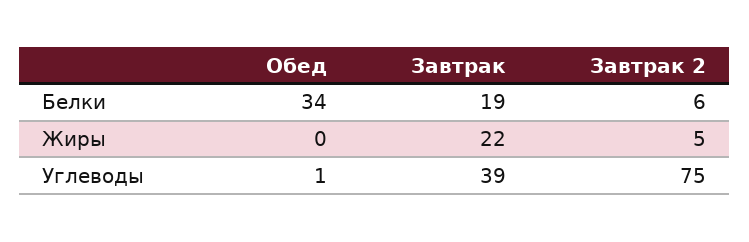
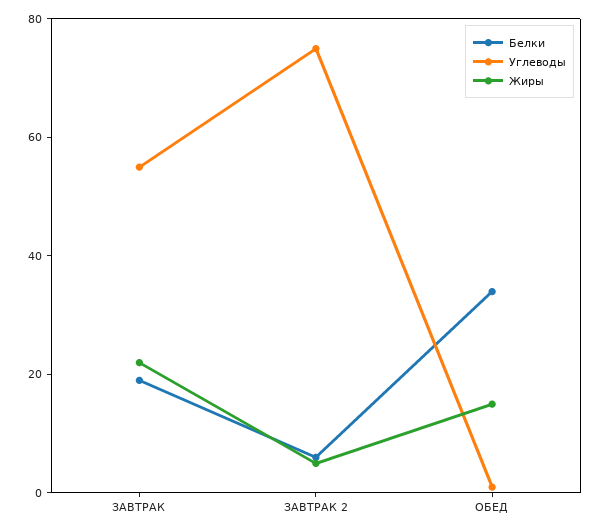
  {
    "Белки": {
      "Обед": 34,
      "Завтрак": 19,
      "Завтрак 2": 6
    },
    "Жиры": {
-     "Обед": 0,
+     "Обед": 15,
      "Завтрак": 22,
      "Завтрак 2": 5
    },
    "Углеводы": {
      "Обед": 1,
-     "Завтрак": 39,
+     "Завтрак": 55,
      "Завтрак 2": 75
    }
  }

